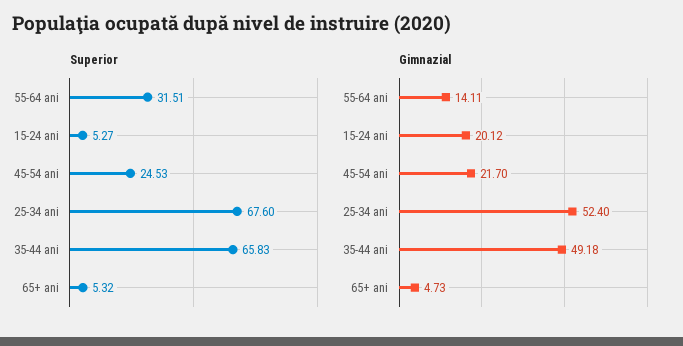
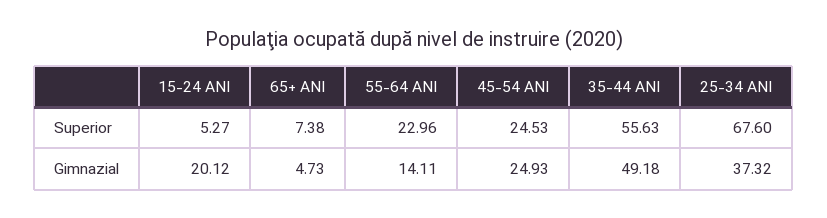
  {
    "Superior": {
-     "55-64 ani": 31.51,
+     "55-64 ani": 22.96,
      "15-24 ani": 5.27,
      "45-54 ani": 24.53,
      "25-34 ani": 67.6,
-     "35-44 ani": 65.83,
+     "35-44 ani": 55.63,
-     "65+ ani": 5.32
+     "65+ ani": 7.38
    },
    "Gimnazial": {
      "55-64 ani": 14.11,
      "15-24 ani": 20.12,
-     "45-54 ani": 21.7,
+     "45-54 ani": 24.93,
-     "25-34 ani": 52.4,
+     "25-34 ani": 37.32,
      "35-44 ani": 49.18,
      "65+ ani": 4.73
    }
  }

